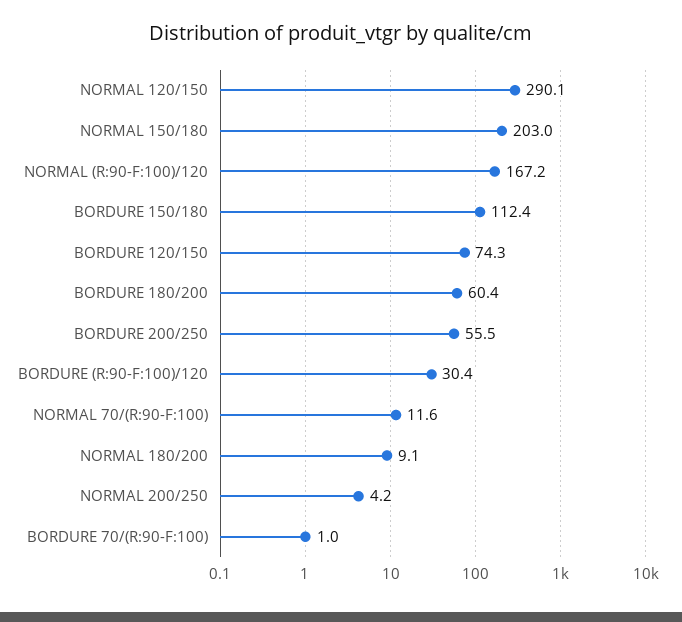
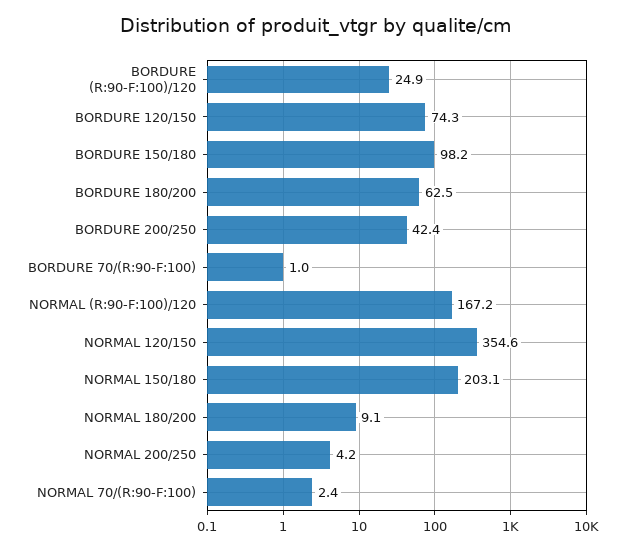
  {
-   "NORMAL 120/150": 290.1,
+   "NORMAL 120/150": 354.6,
-   "NORMAL 150/180": 203,
+   "NORMAL 150/180": 203.1,
    "NORMAL (R:90-F:100)/120": 167.2,
-   "BORDURE 150/180": 112.4,
+   "BORDURE 150/180": 98.2,
    "BORDURE 120/150": 74.3,
-   "BORDURE 180/200": 60.4,
+   "BORDURE 180/200": 62.5,
-   "BORDURE 200/250": 55.5,
+   "BORDURE 200/250": 42.4,
-   "BORDURE (R:90-F:100)/120": 30.4,
+   "BORDURE (R:90-F:100)/120": 24.9,
-   "NORMAL 70/(R:90-F:100)": 11.6,
+   "NORMAL 70/(R:90-F:100)": 2.4,
    "NORMAL 180/200": 9.1,
    "NORMAL 200/250": 4.2,
    "BORDURE 70/(R:90-F:100)": 1
  }

